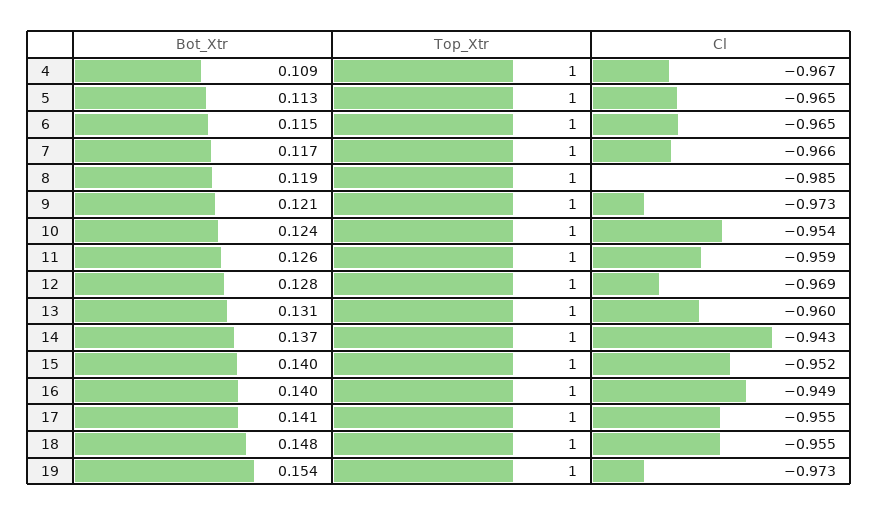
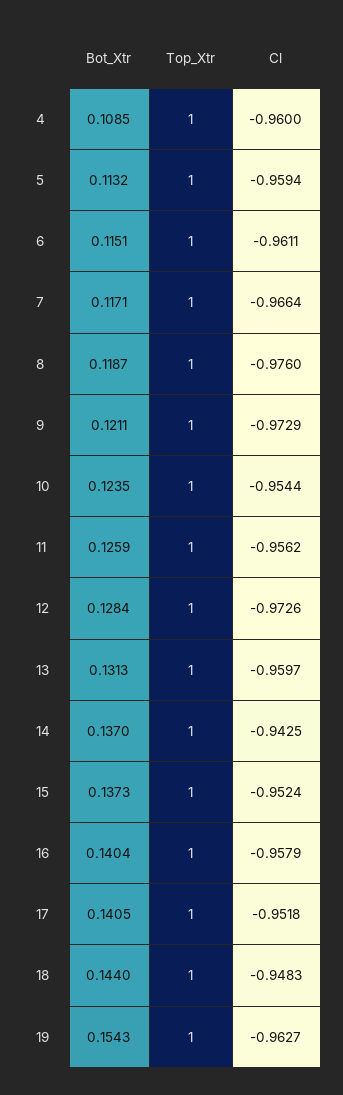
  {
    "Bot_Xtr": {
      "4": 0.1085,
      "5": 0.1132,
      "6": 0.1151,
      "7": 0.1171,
      "8": 0.1187,
      "9": 0.1211,
      "10": 0.1235,
      "11": 0.1259,
      "12": 0.1284,
      "13": 0.1313,
      "14": 0.137,
-     "15": 0.14,
+     "15": 0.1373,
      "16": 0.1404,
      "17": 0.1405,
-     "18": 0.148,
+     "18": 0.144,
      "19": 0.1543
    },
    "Top_Xtr": {
      "4": 1,
      "5": 1,
      "6": 1,
      "7": 1,
      "8": 1,
      "9": 1,
      "10": 1,
      "11": 1,
      "12": 1,
      "13": 1,
      "14": 1,
      "15": 1,
      "16": 1,
      "17": 1,
      "18": 1,
      "19": 1
    },
    "Cl": {
-     "4": -0.967,
+     "4": -0.96,
-     "5": -0.965,
+     "5": -0.9594,
-     "6": -0.965,
+     "6": -0.9611,
      "7": -0.9664,
-     "8": -0.985,
+     "8": -0.976,
      "9": -0.9729,
      "10": -0.9544,
-     "11": -0.959,
+     "11": -0.9562,
-     "12": -0.969,
+     "12": -0.9726,
      "13": -0.9597,
      "14": -0.9425,
      "15": -0.9524,
-     "16": -0.949,
+     "16": -0.9579,
-     "17": -0.955,
+     "17": -0.9518,
-     "18": -0.955,
+     "18": -0.9483,
-     "19": -0.973
+     "19": -0.9627
    }
  }

